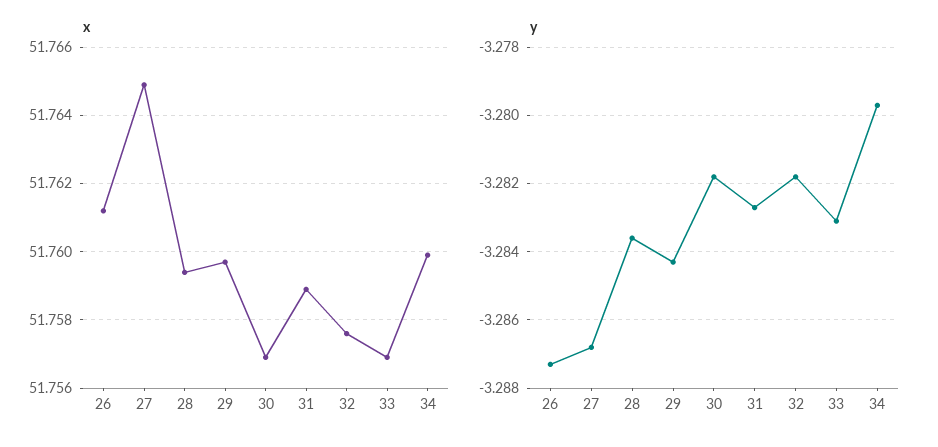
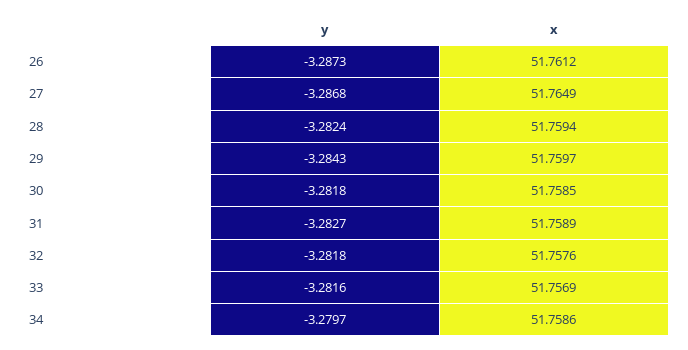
  {
    "x": {
      "26": 51.7612,
      "27": 51.7649,
      "28": 51.7594,
      "29": 51.7597,
-     "30": 51.757,
+     "30": 51.7585,
      "31": 51.7589,
      "32": 51.7576,
      "33": 51.7569,
-     "34": 51.76
+     "34": 51.7586
    },
    "y": {
      "26": -3.2873,
      "27": -3.2868,
-     "28": -3.2835,
+     "28": -3.2824,
      "29": -3.2843,
      "30": -3.2818,
      "31": -3.2827,
      "32": -3.2818,
-     "33": -3.283,
+     "33": -3.2816,
      "34": -3.2797
    }
  }

